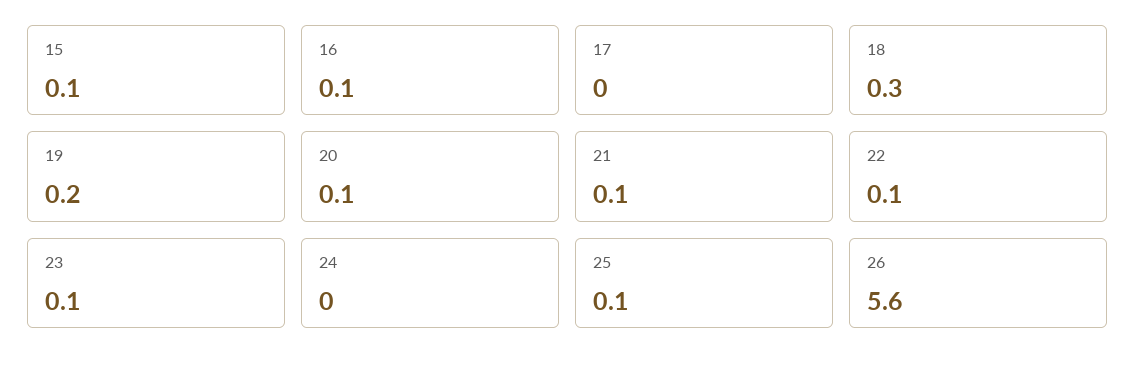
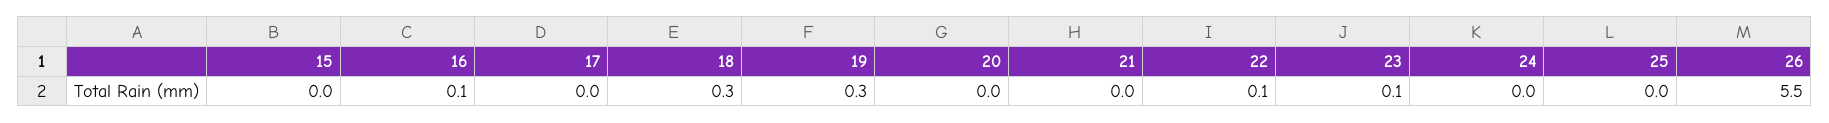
  {
-   "15": 0.1,
+   "15": 0,
    "16": 0.1,
    "17": 0,
    "18": 0.3,
-   "19": 0.2,
+   "19": 0.3,
-   "20": 0.1,
+   "20": 0,
-   "21": 0.1,
+   "21": 0,
    "22": 0.1,
    "23": 0.1,
    "24": 0,
-   "25": 0.1,
+   "25": 0,
-   "26": 5.6
+   "26": 5.5
  }

